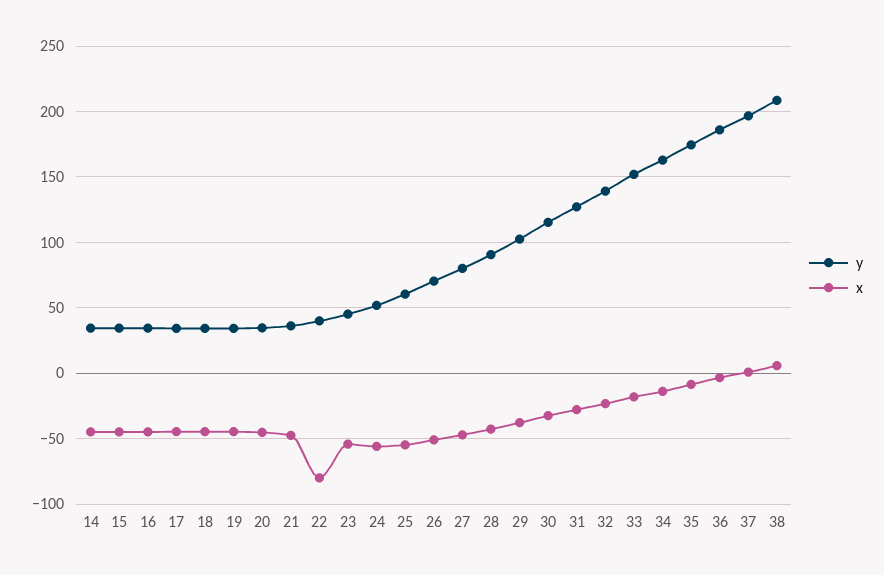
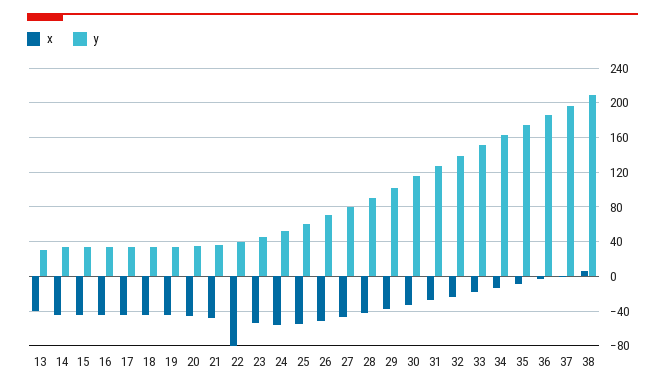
  {
    "y": {
      "14": 35,
      "15": 35,
      "16": 35,
      "17": 35,
      "18": 35,
      "19": 35,
      "20": 35,
      "21": 35,
      "22": 40,
      "23": 45,
      "24": 50,
      "25": 60,
      "26": 70,
      "27": 80,
      "28": 90,
      "29": 100,
      "30": 115,
      "31": 125,
      "32": 140,
      "33": 150,
      "34": 165,
      "35": 175,
      "36": 185,
      "37": 195,
-     "38": 210
+     "38": 210,
+     "13": 30
    },
    "x": {
      "14": -45,
      "15": -45,
      "16": -45,
      "17": -45,
      "18": -45,
      "19": -45,
      "20": -45,
      "21": -50,
      "22": -80,
      "23": -55,
      "24": -55,
      "25": -55,
      "26": -50,
      "27": -45,
      "28": -45,
      "29": -40,
      "30": -35,
      "31": -30,
      "32": -25,
      "33": -20,
      "34": -15,
      "35": -10,
      "36": -5,
      "37": 0,
-     "38": 5
+     "38": 5,
+     "13": -40
    }
  }

